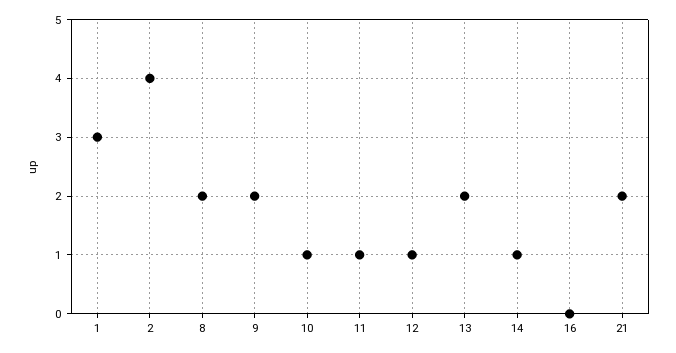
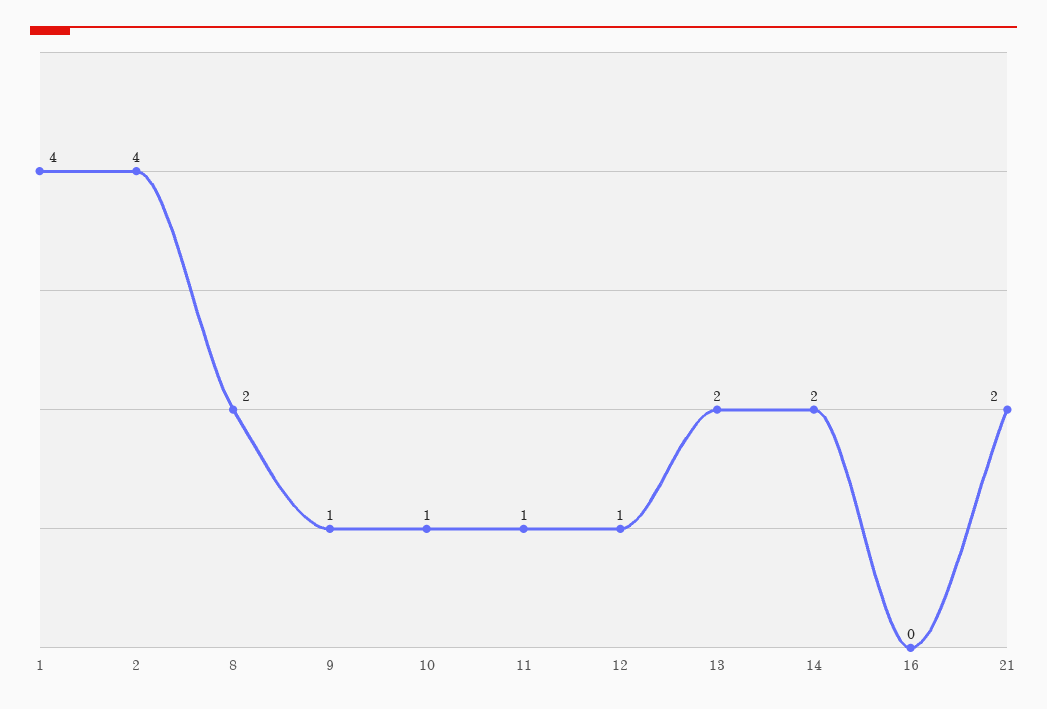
  {
-   "1": 3,
+   "1": 4,
    "2": 4,
    "8": 2,
-   "9": 2,
+   "9": 1,
    "10": 1,
    "11": 1,
    "12": 1,
    "13": 2,
-   "14": 1,
+   "14": 2,
    "16": 0,
    "21": 2
  }

